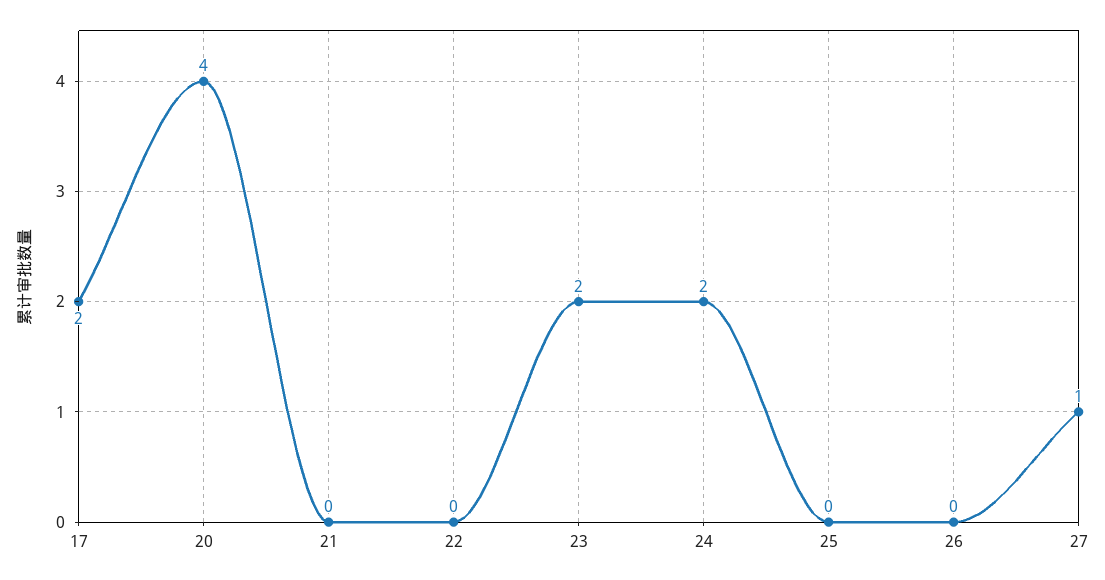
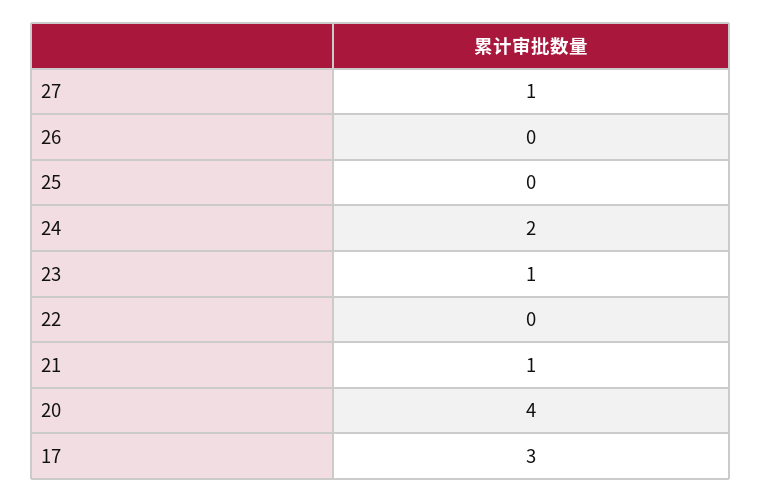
  {
-   "17": 2,
+   "17": 3,
    "20": 4,
-   "21": 0,
+   "21": 1,
    "22": 0,
-   "23": 2,
+   "23": 1,
    "24": 2,
    "25": 0,
    "26": 0,
    "27": 1
  }

